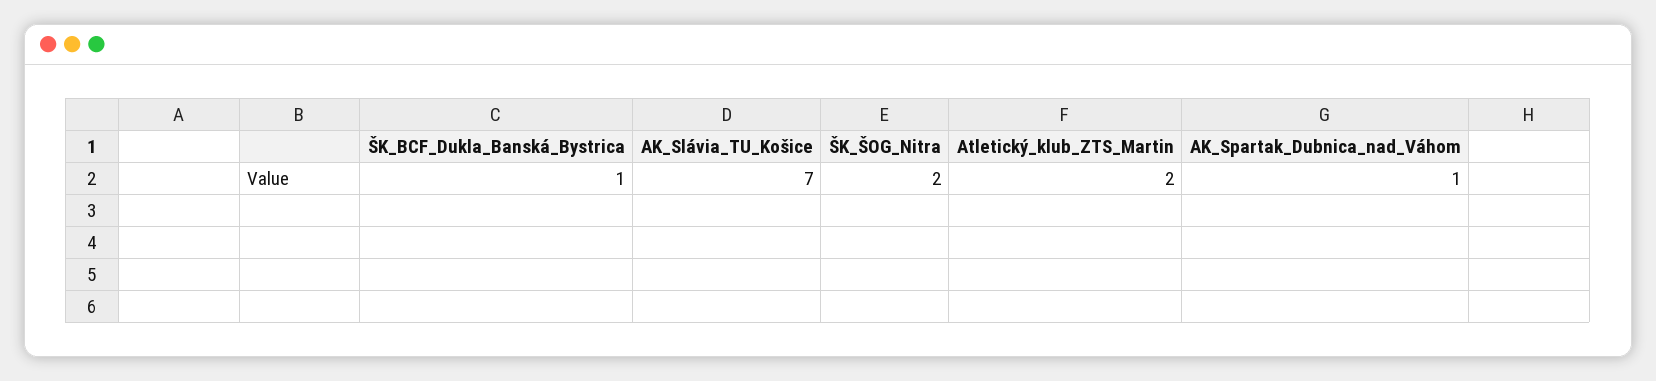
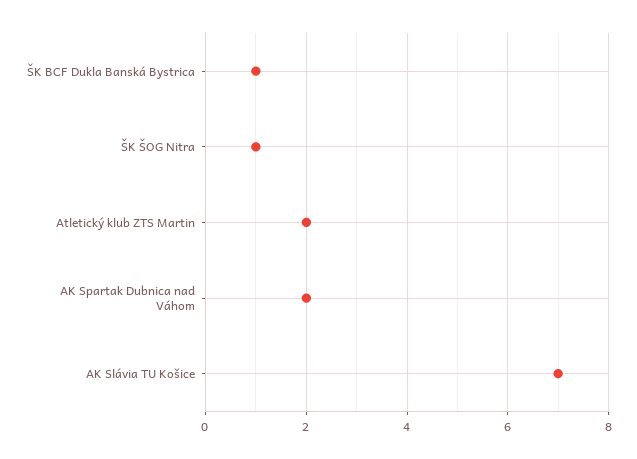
  {
    "ŠK_BCF_Dukla_Banská_Bystrica": 1,
    "AK_Slávia_TU_Košice": 7,
-   "ŠK_ŠOG_Nitra": 2,
+   "ŠK_ŠOG_Nitra": 1,
    "Atletický_klub_ZTS_Martin": 2,
-   "AK_Spartak_Dubnica_nad_Váhom": 1
+   "AK_Spartak_Dubnica_nad_Váhom": 2
  }

